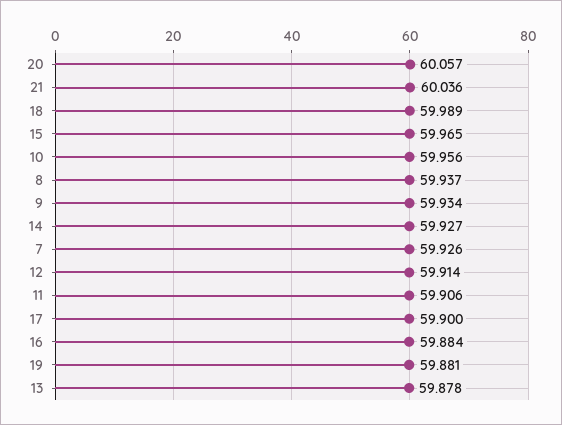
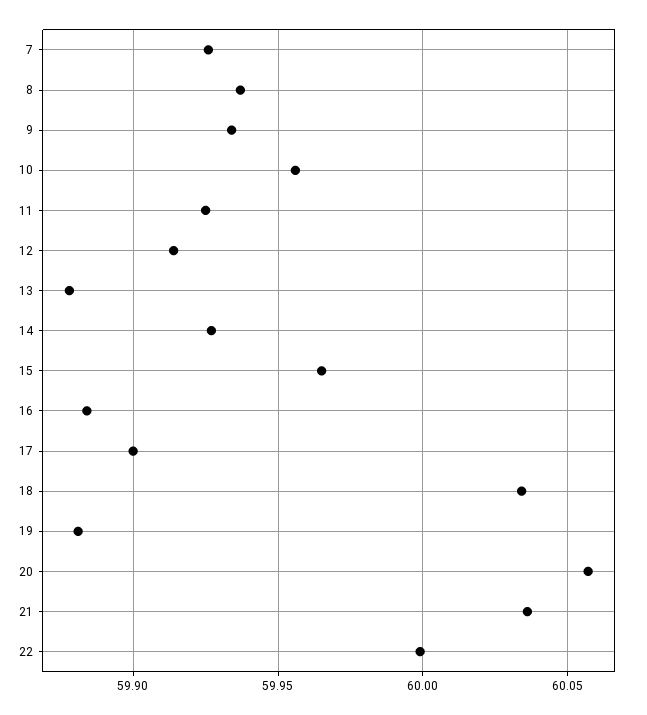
  {
    "20": 60.057,
    "21": 60.036,
-   "18": 59.989,
+   "18": 60.035,
    "15": 59.965,
    "10": 59.956,
    "8": 59.937,
    "9": 59.934,
    "14": 59.927,
    "7": 59.926,
    "12": 59.914,
-   "11": 59.906,
+   "11": 59.925,
    "17": 59.9,
    "16": 59.884,
    "19": 59.881,
-   "13": 59.878
+   "13": 59.878,
+   "22": 60
  }

